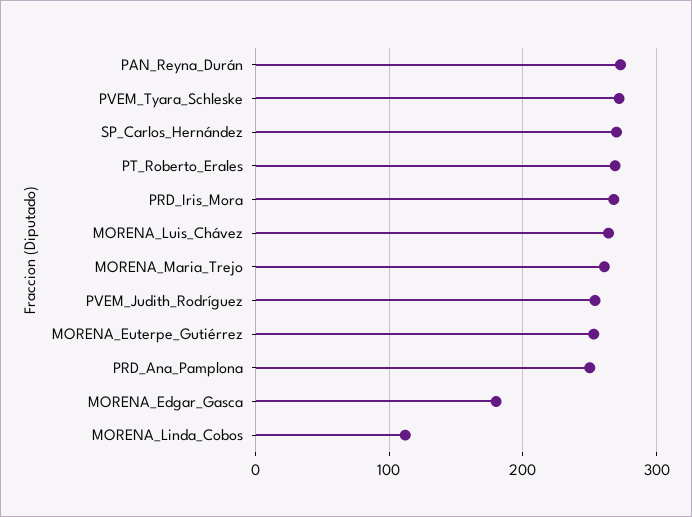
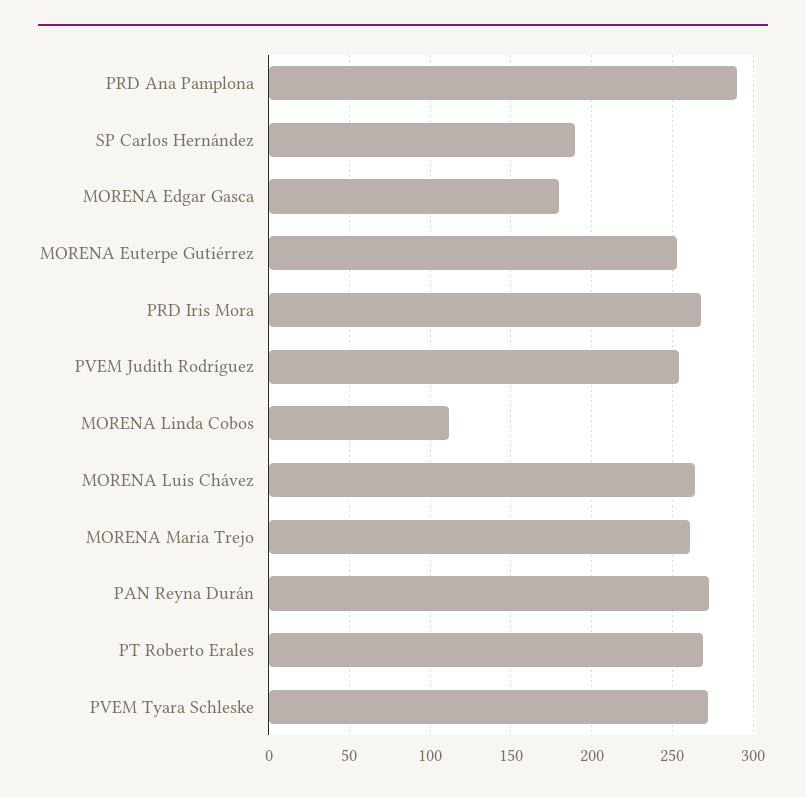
  {
    "PAN_Reyna_Durán": 275,
    "PVEM_Tyara_Schleske": 270,
-   "SP_Carlos_Hernández": 270,
+   "SP_Carlos_Hernández": 190,
    "PT_Roberto_Erales": 270,
    "PRD_Iris_Mora": 270,
    "MORENA_Luis_Chávez": 265,
    "MORENA_Maria_Trejo": 260,
    "PVEM_Judith_Rodríguez": 255,
    "MORENA_Euterpe_Gutiérrez": 255,
-   "PRD_Ana_Pamplona": 250,
+   "PRD_Ana_Pamplona": 290,
    "MORENA_Edgar_Gasca": 180,
    "MORENA_Linda_Cobos": 110
  }

